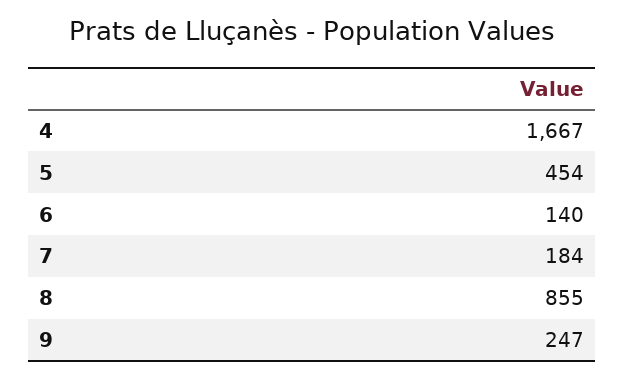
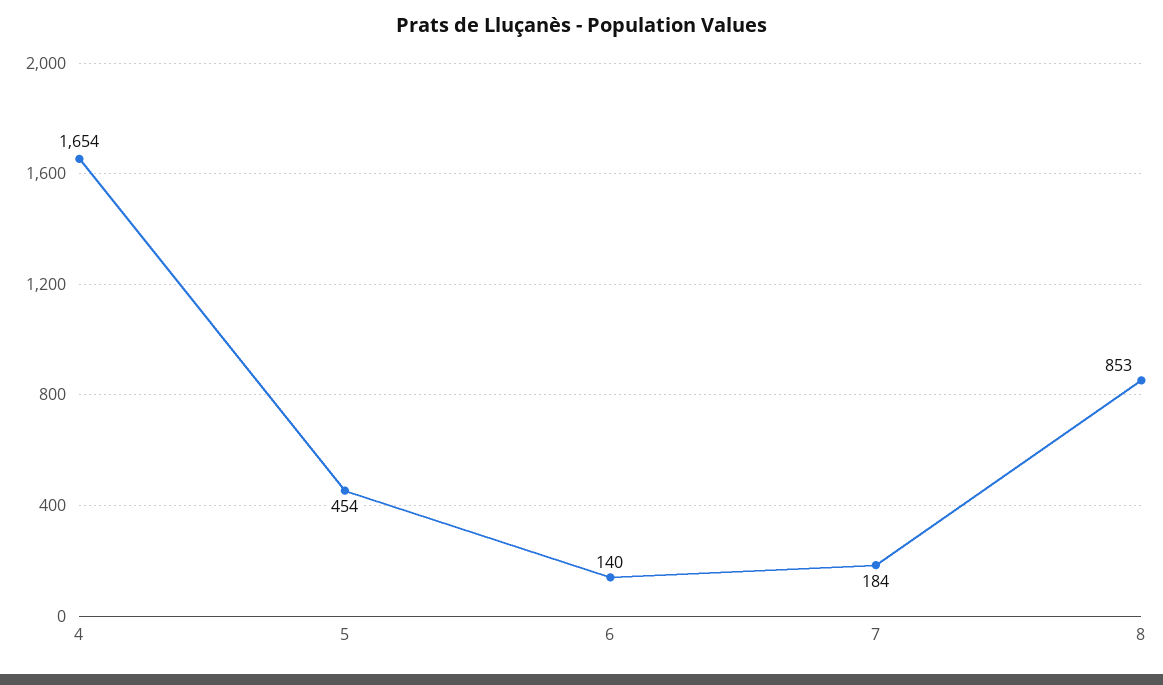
  {
-   "4": 1667,
+   "4": 1654,
    "5": 454,
    "6": 140,
    "7": 184,
-   "8": 855,
+   "8": 853
-   "9": 247
  }

